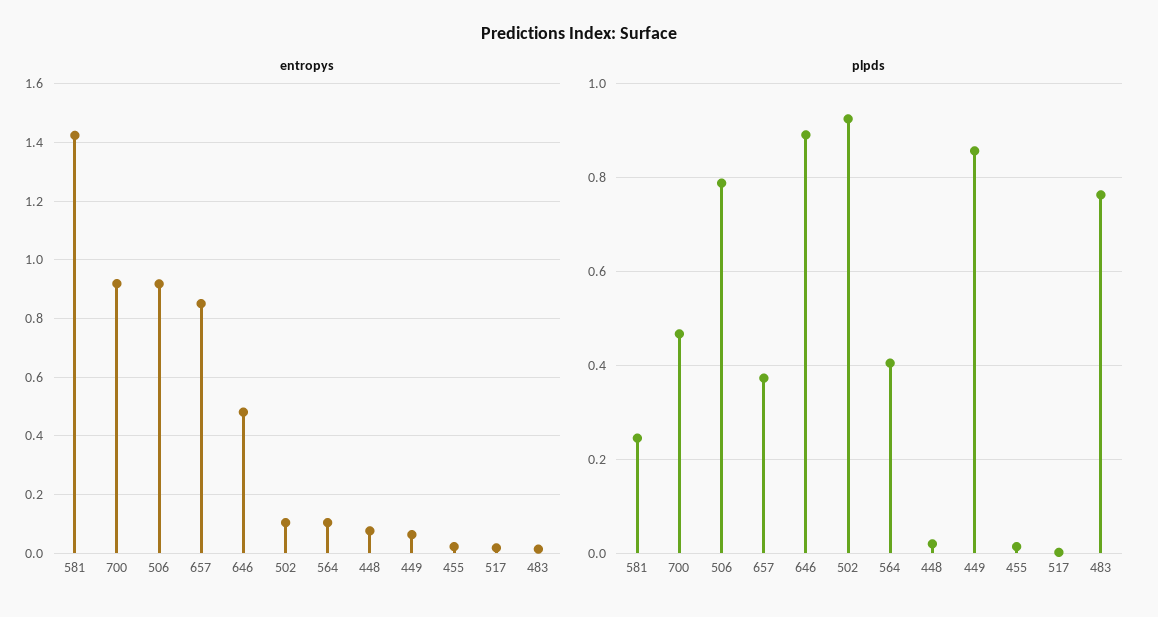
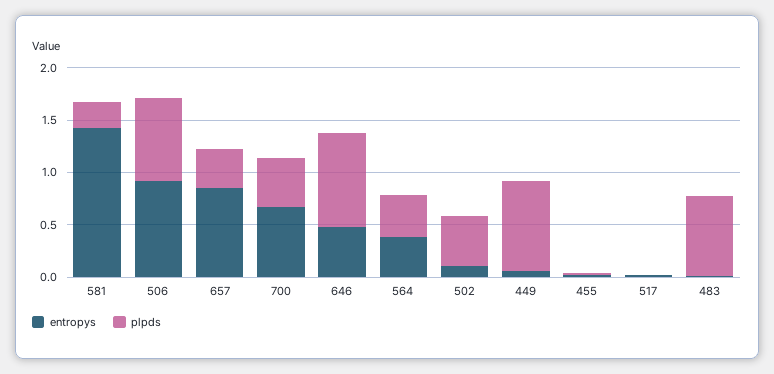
  {
    "entropys": {
      "581": 1.425,
-     "700": 0.925,
+     "700": 0.7,
      "506": 0.925,
      "657": 0.85,
      "646": 0.475,
      "502": 0.1,
-     "564": 0.1,
+     "564": 0.4,
-     "448": 0.075,
      "449": 0.075,
      "455": 0.025,
      "517": 0.025,
      "483": 0.025
    },
    "plpds": {
      "581": 0.24,
      "700": 0.46,
      "506": 0.78,
      "657": 0.38,
      "646": 0.9,
-     "502": 0.92,
+     "502": 0.5,
      "564": 0.4,
-     "448": 0.02,
      "449": 0.86,
      "455": 0.02,
      "517": 0,
      "483": 0.76
    }
  }

